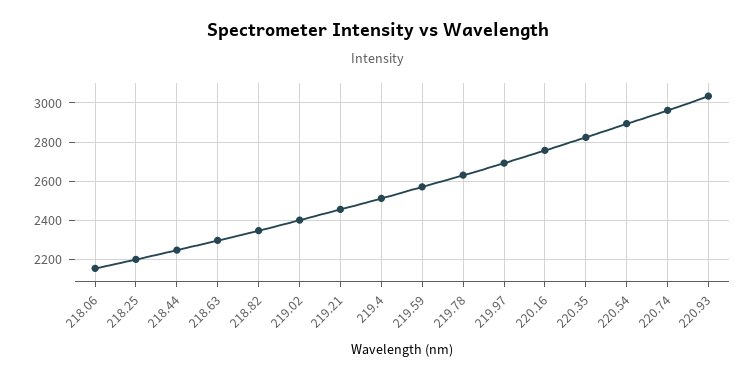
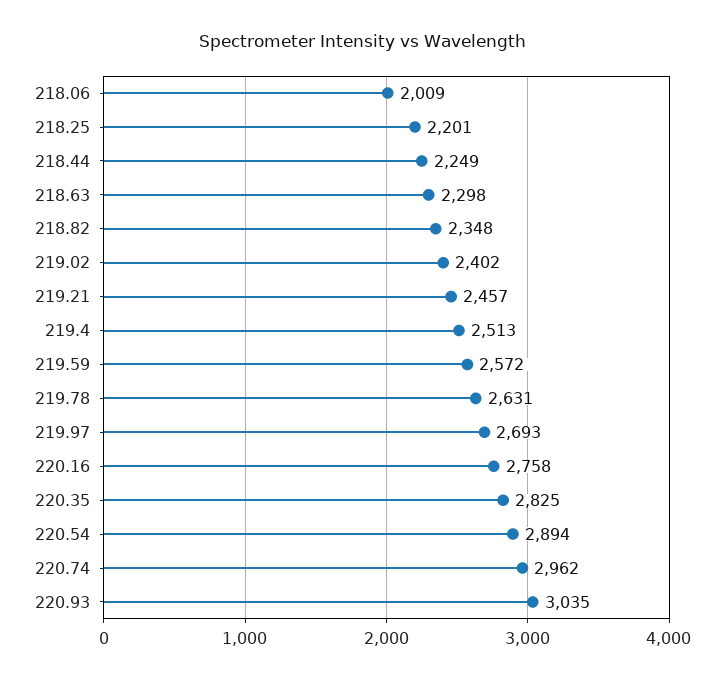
  {
-   "218.06": 2150,
+   "218.06": 2009,
    "218.25": 2201,
    "218.44": 2249,
    "218.63": 2298,
    "218.82": 2348,
    "219.02": 2402,
    "219.21": 2457,
    "219.4": 2513,
    "219.59": 2572,
    "219.78": 2631,
    "219.97": 2693,
    "220.16": 2758,
    "220.35": 2825,
    "220.54": 2894,
    "220.74": 2962,
    "220.93": 3035
  }

